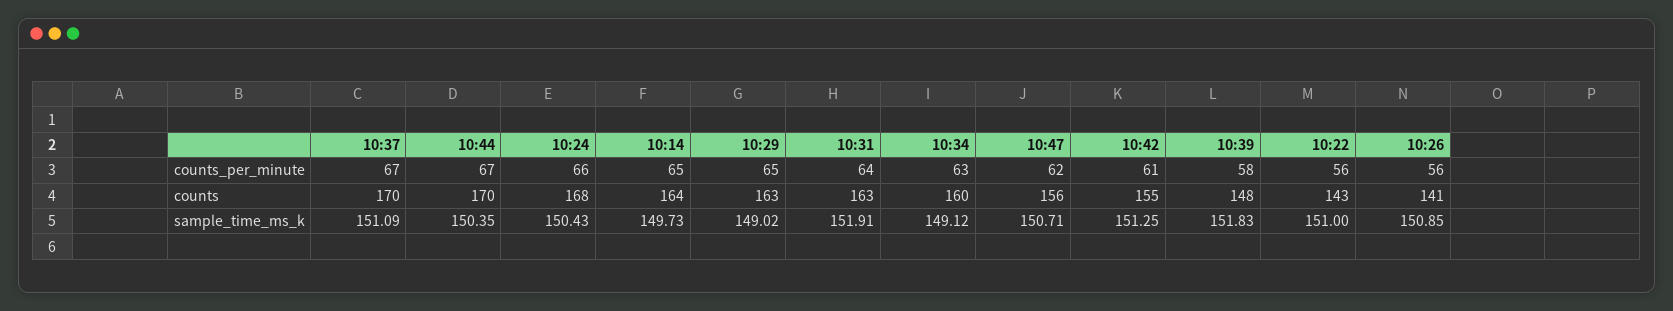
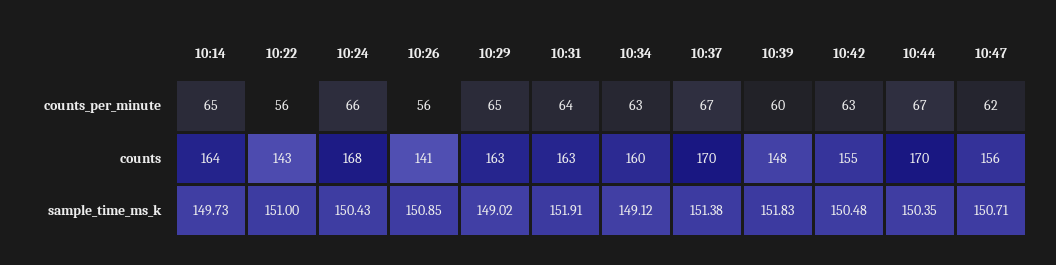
  {
    "10:37": {
      "counts_per_minute": 67,
      "counts": 170,
-     "sample_time_ms_k": 151.09
+     "sample_time_ms_k": 151.38
    },
    "10:44": {
      "counts_per_minute": 67,
      "counts": 170,
      "sample_time_ms_k": 150.35
    },
    "10:24": {
      "counts_per_minute": 66,
      "counts": 168,
      "sample_time_ms_k": 150.43
    },
    "10:14": {
      "counts_per_minute": 65,
      "counts": 164,
      "sample_time_ms_k": 149.73
    },
    "10:29": {
      "counts_per_minute": 65,
      "counts": 163,
      "sample_time_ms_k": 149.02
    },
    "10:31": {
      "counts_per_minute": 64,
      "counts": 163,
      "sample_time_ms_k": 151.91
    },
    "10:34": {
      "counts_per_minute": 63,
      "counts": 160,
      "sample_time_ms_k": 149.12
    },
    "10:47": {
      "counts_per_minute": 62,
      "counts": 156,
      "sample_time_ms_k": 150.71
    },
    "10:42": {
-     "counts_per_minute": 61,
+     "counts_per_minute": 63,
      "counts": 155,
-     "sample_time_ms_k": 151.25
+     "sample_time_ms_k": 150.48
    },
    "10:39": {
-     "counts_per_minute": 58,
+     "counts_per_minute": 60,
      "counts": 148,
      "sample_time_ms_k": 151.83
    },
    "10:22": {
      "counts_per_minute": 56,
      "counts": 143,
      "sample_time_ms_k": 151
    },
    "10:26": {
      "counts_per_minute": 56,
      "counts": 141,
      "sample_time_ms_k": 150.85
    }
  }

